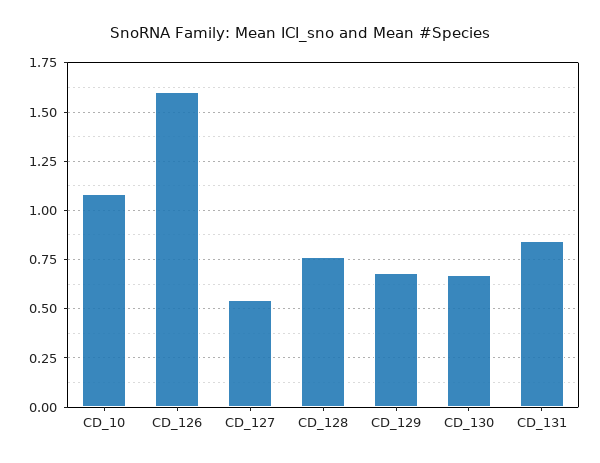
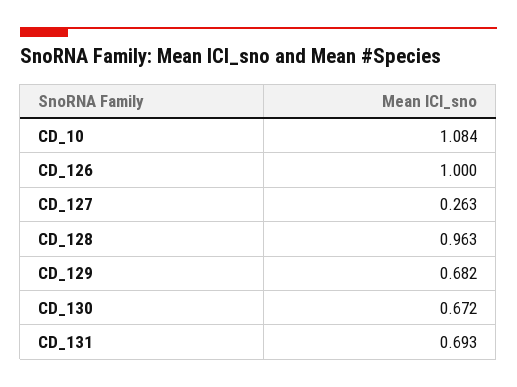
  {
    "CD_10": 1.084,
-   "CD_126": 1.6,
+   "CD_126": 1,
-   "CD_127": 0.55,
+   "CD_127": 0.263,
-   "CD_128": 0.75,
+   "CD_128": 0.963,
    "CD_129": 0.682,
    "CD_130": 0.672,
-   "CD_131": 0.85
+   "CD_131": 0.693
  }

